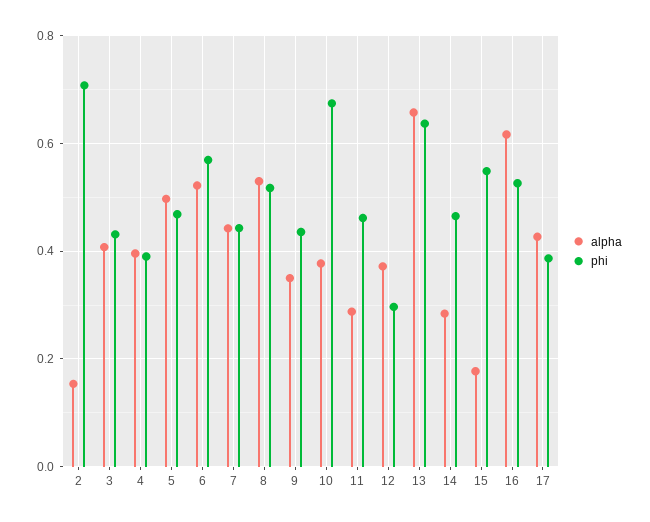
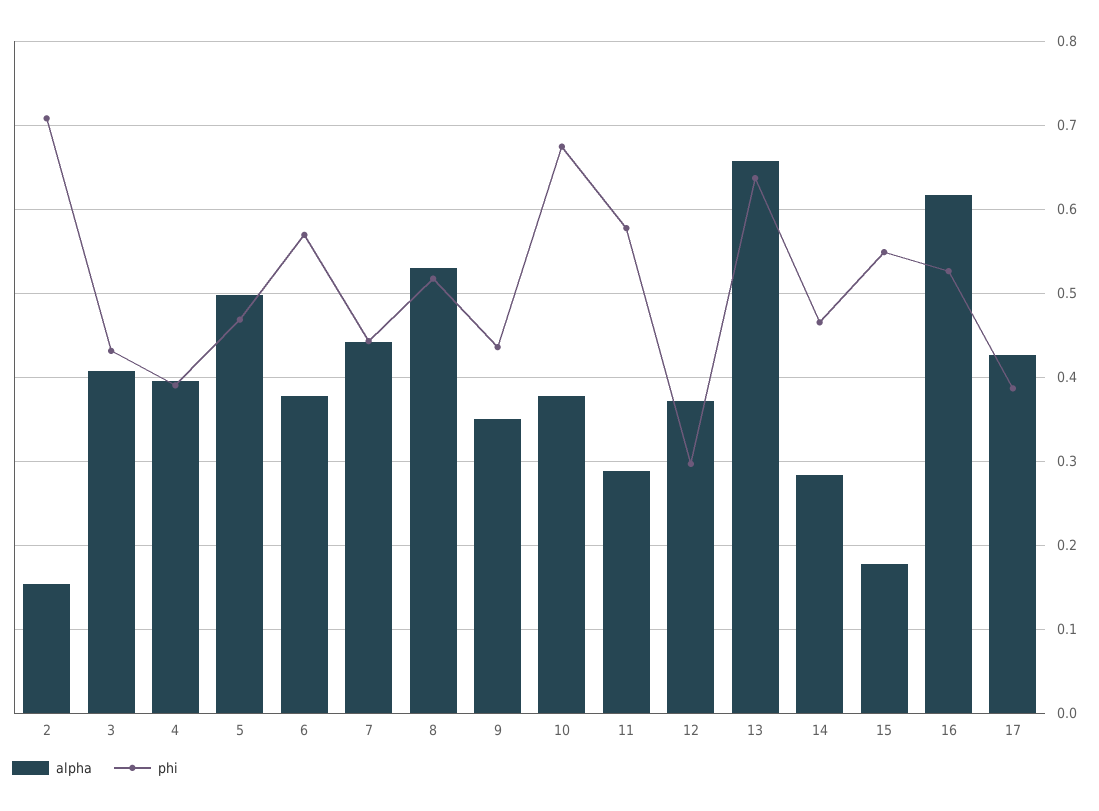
  {
    "alpha": {
      "2": 0.15,
      "3": 0.41,
      "4": 0.4,
      "5": 0.5,
-     "6": 0.52,
+     "6": 0.38,
      "7": 0.44,
      "8": 0.53,
      "9": 0.35,
      "10": 0.38,
      "11": 0.29,
      "12": 0.37,
      "13": 0.66,
      "14": 0.28,
      "15": 0.18,
      "16": 0.62,
      "17": 0.43
    },
    "phi": {
      "2": 0.71,
      "3": 0.43,
      "4": 0.39,
      "5": 0.47,
      "6": 0.57,
      "7": 0.44,
      "8": 0.52,
      "9": 0.44,
      "10": 0.67,
-     "11": 0.46,
+     "11": 0.58,
      "12": 0.3,
      "13": 0.64,
      "14": 0.47,
      "15": 0.55,
      "16": 0.53,
      "17": 0.39
    }
  }

